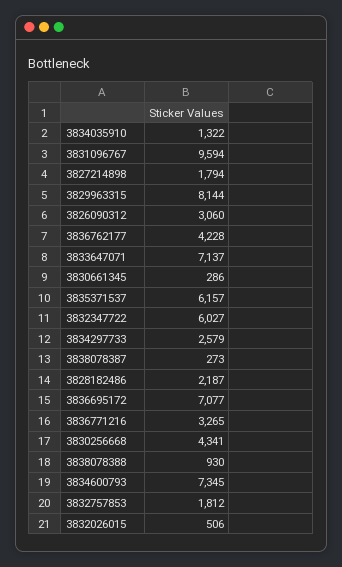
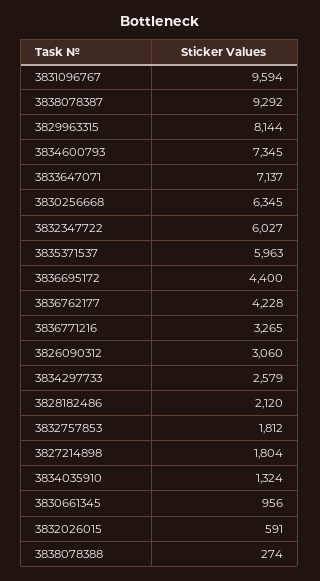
  {
-   "3834035910": 1322,
+   "3834035910": 1324,
    "3831096767": 9594,
-   "3827214898": 1794,
+   "3827214898": 1804,
    "3829963315": 8144,
    "3826090312": 3060,
    "3836762177": 4228,
    "3833647071": 7137,
-   "3830661345": 286,
+   "3830661345": 956,
-   "3835371537": 6157,
+   "3835371537": 5963,
    "3832347722": 6027,
    "3834297733": 2579,
-   "3838078387": 273,
+   "3838078387": 9292,
-   "3828182486": 2187,
+   "3828182486": 2120,
-   "3836695172": 7077,
+   "3836695172": 4400,
    "3836771216": 3265,
-   "3830256668": 4341,
+   "3830256668": 6345,
-   "3838078388": 930,
+   "3838078388": 274,
    "3834600793": 7345,
    "3832757853": 1812,
-   "3832026015": 506
+   "3832026015": 591
  }

